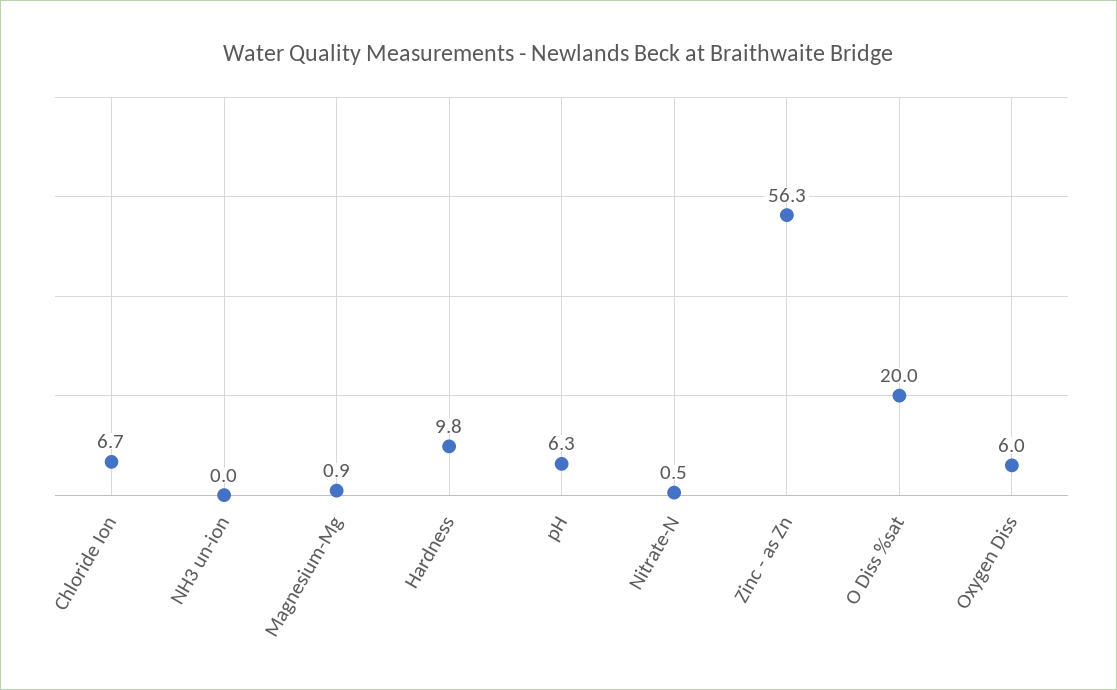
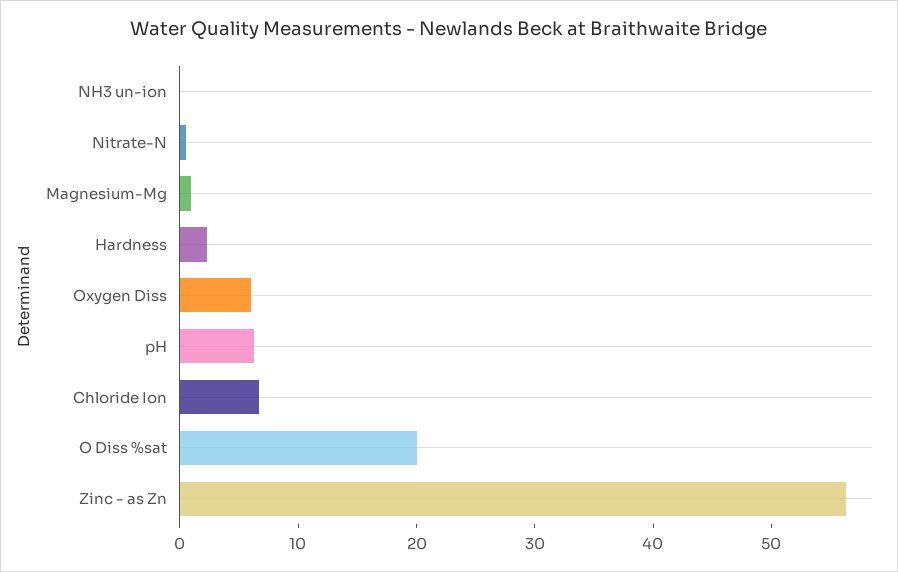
  {
    "Chloride Ion": 6.7,
    "NH3 un-ion": 0,
    "Magnesium-Mg": 0.9,
-   "Hardness": 9.8,
+   "Hardness": 2,
    "pH": 6.3,
    "Nitrate-N": 0.5,
    "Zinc - as Zn": 56.3,
    "O Diss %sat": 20,
    "Oxygen Diss": 6
  }

